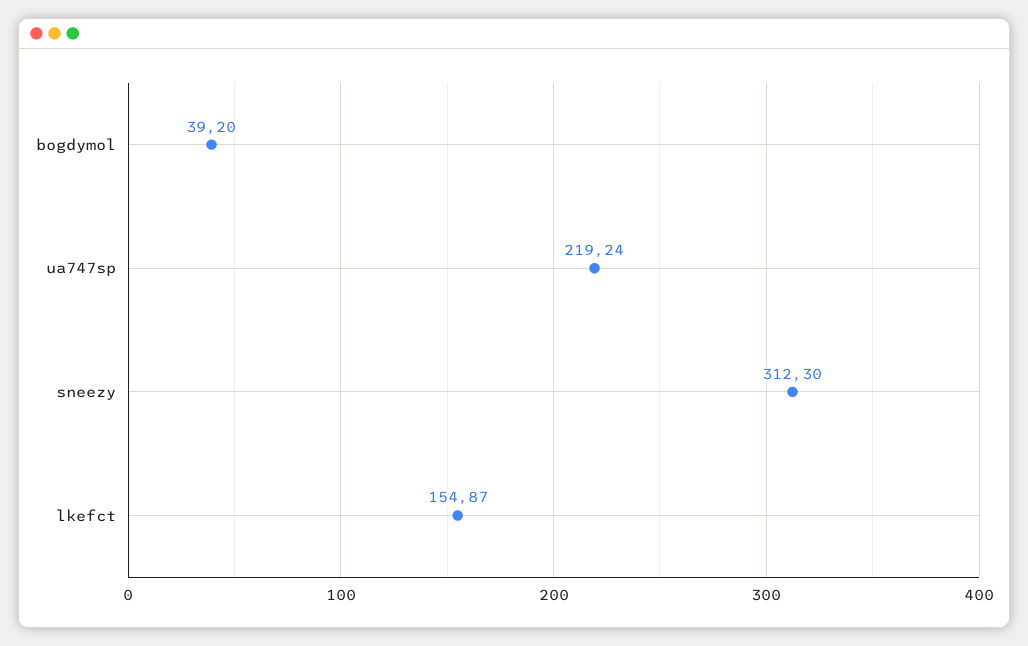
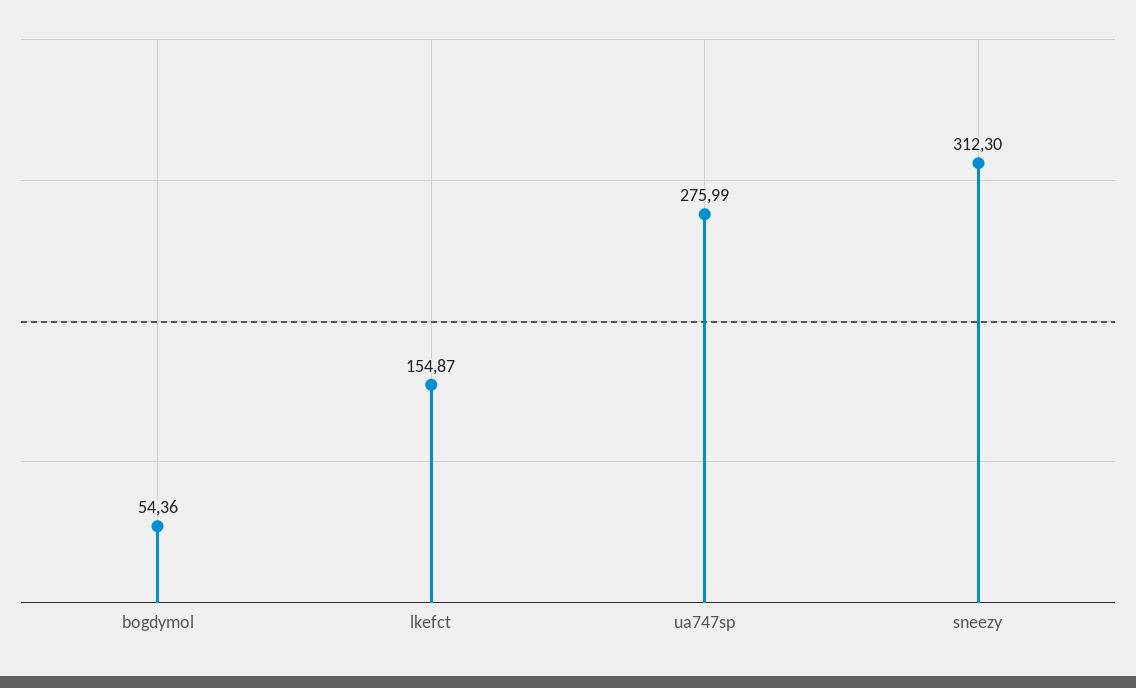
  {
-   "bogdymol": 39.2,
+   "bogdymol": 54.36,
-   "ua747sp": 219.24,
+   "ua747sp": 275.99,
    "sneezy": 312.3,
    "lkefct": 154.87
  }

